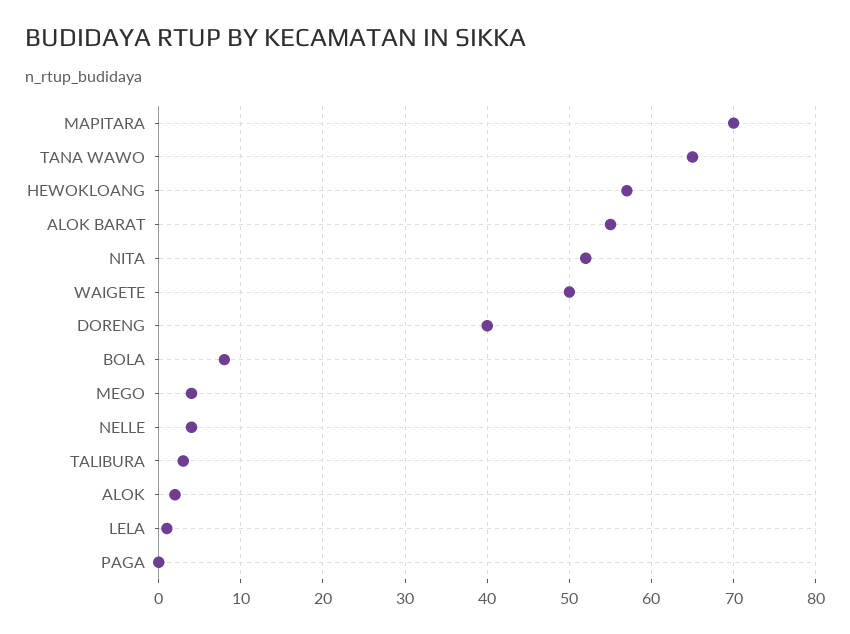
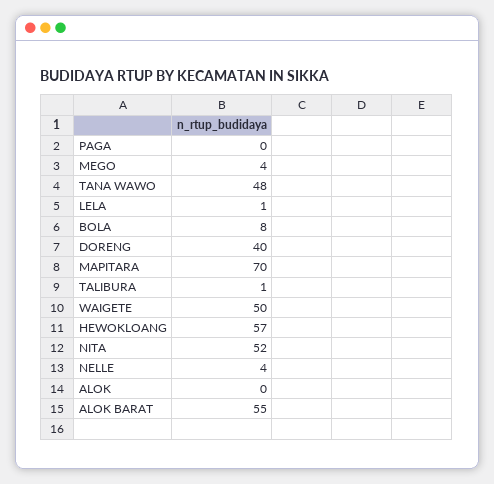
  {
    "MAPITARA": 70,
-   "TANA WAWO": 65,
+   "TANA WAWO": 48,
    "HEWOKLOANG": 57,
    "ALOK BARAT": 55,
    "NITA": 52,
    "WAIGETE": 50,
    "DORENG": 40,
    "BOLA": 8,
    "MEGO": 4,
    "NELLE": 4,
-   "TALIBURA": 3,
+   "TALIBURA": 1,
-   "ALOK": 2,
+   "ALOK": 0,
    "LELA": 1,
    "PAGA": 0
  }

